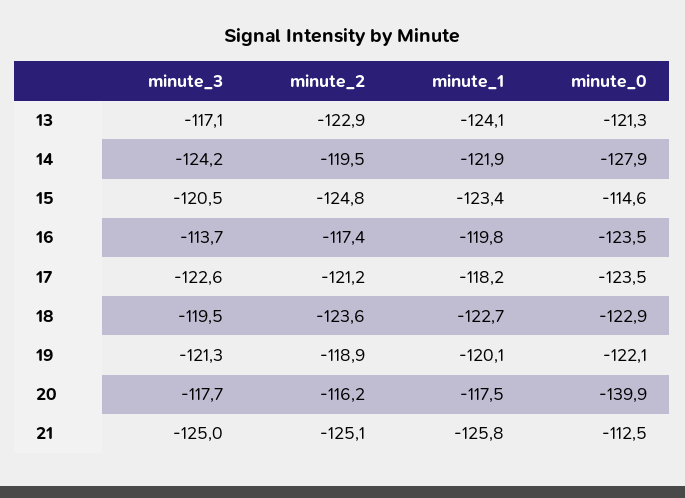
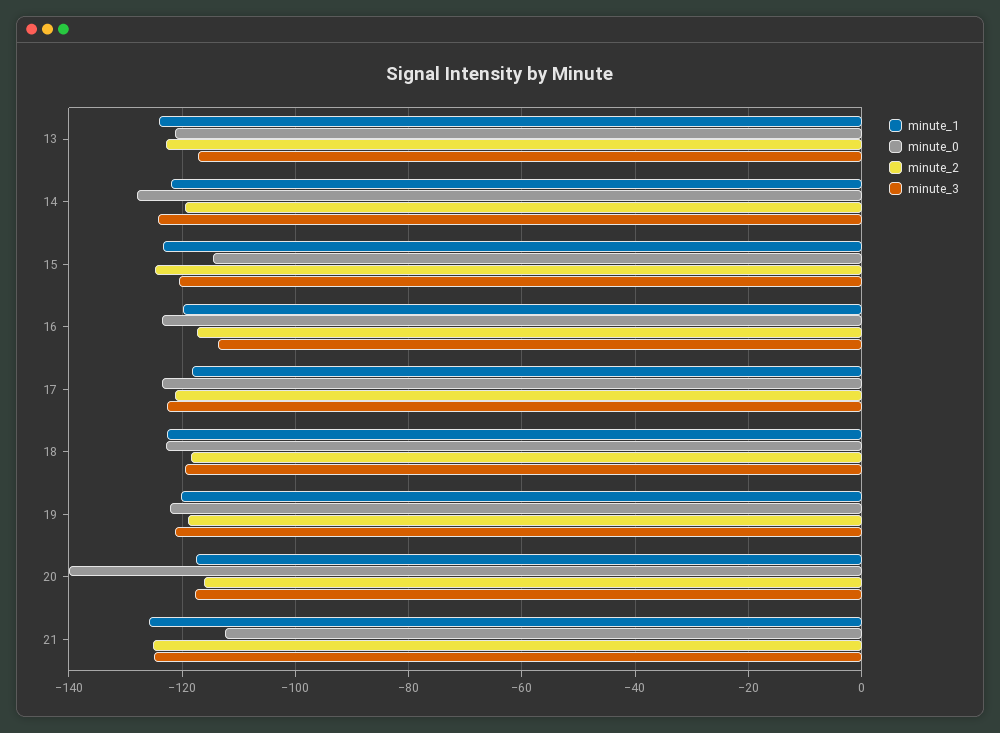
  {
    "minute_3": {
      "13": -117.1,
      "14": -124.2,
      "15": -120.5,
      "16": -113.7,
      "17": -122.6,
      "18": -119.5,
      "19": -121.3,
      "20": -117.7,
      "21": -125
    },
    "minute_2": {
      "13": -122.9,
      "14": -119.5,
      "15": -124.8,
      "16": -117.4,
      "17": -121.2,
-     "18": -123.6,
+     "18": -118,
      "19": -118.9,
      "20": -116.2,
      "21": -125.1
    },
    "minute_1": {
      "13": -124.1,
      "14": -121.9,
      "15": -123.4,
      "16": -119.8,
      "17": -118.2,
      "18": -122.7,
      "19": -120.1,
      "20": -117.5,
      "21": -125.8
    },
    "minute_0": {
      "13": -121.3,
      "14": -127.9,
      "15": -114.6,
      "16": -123.5,
      "17": -123.5,
      "18": -122.9,
      "19": -122.1,
      "20": -139.9,
      "21": -112.5
    }
  }

